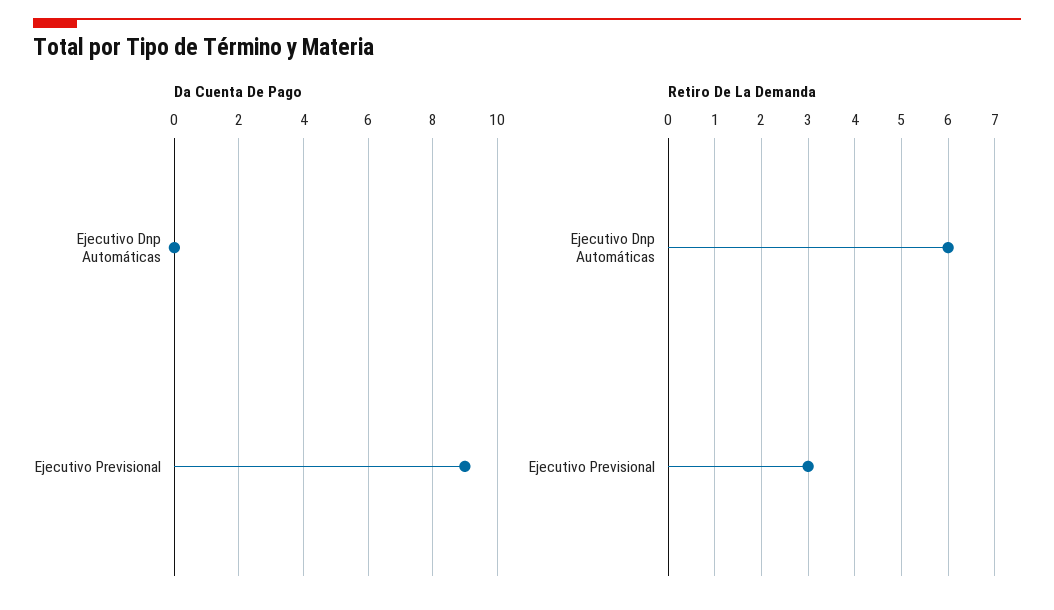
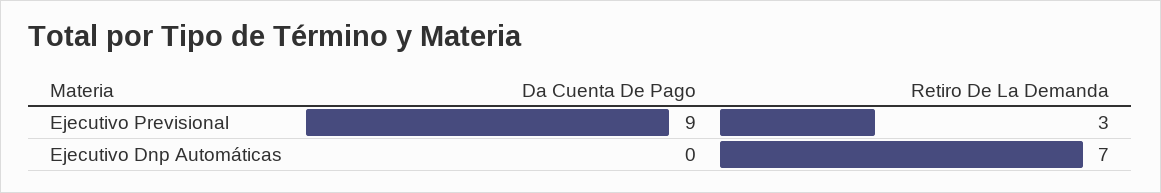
  {
    "Da Cuenta De Pago": {
      "Ejecutivo Dnp Automáticas": 0,
      "Ejecutivo Previsional": 9
    },
    "Retiro De La Demanda": {
-     "Ejecutivo Dnp Automáticas": 6,
+     "Ejecutivo Dnp Automáticas": 7,
      "Ejecutivo Previsional": 3
    }
  }

